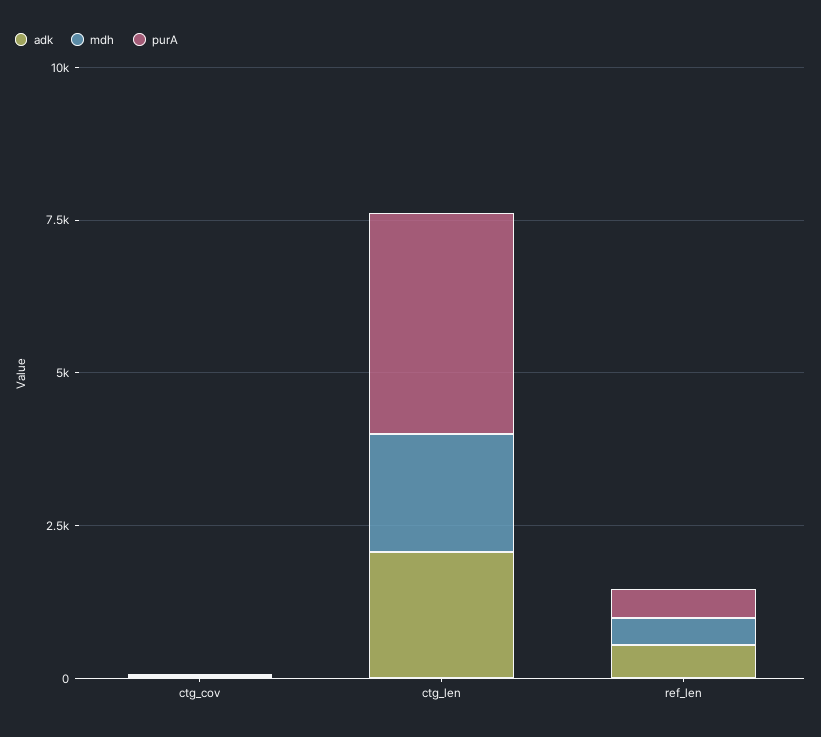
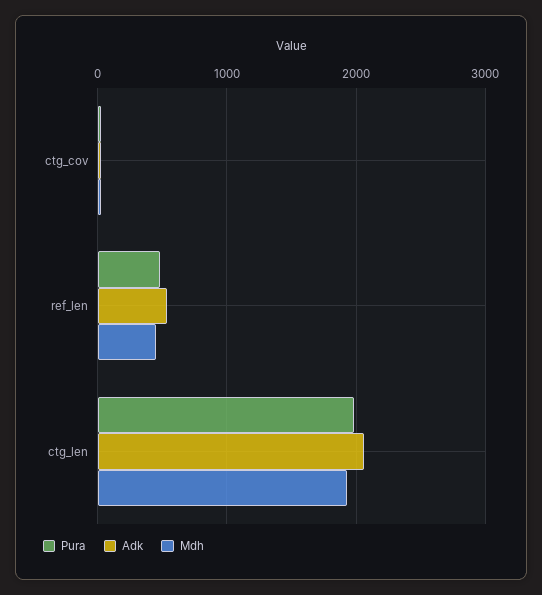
  {
    "adk": {
      "ctg_cov": 0,
      "ctg_len": 2100,
      "ref_len": 500
    },
    "mdh": {
      "ctg_cov": 0,
      "ctg_len": 1900,
      "ref_len": 500
    },
    "purA": {
      "ctg_cov": 0,
-     "ctg_len": 3500,
+     "ctg_len": 2000,
      "ref_len": 500
    }
  }

